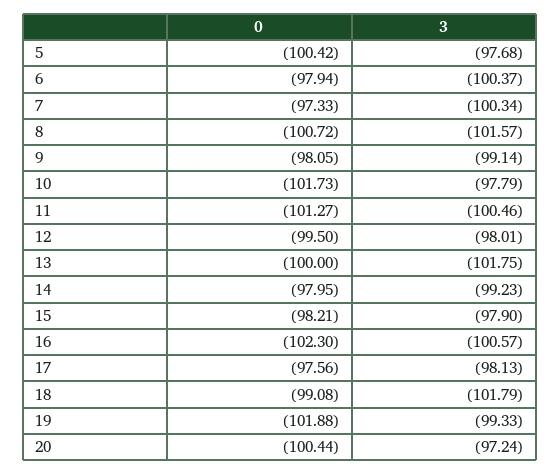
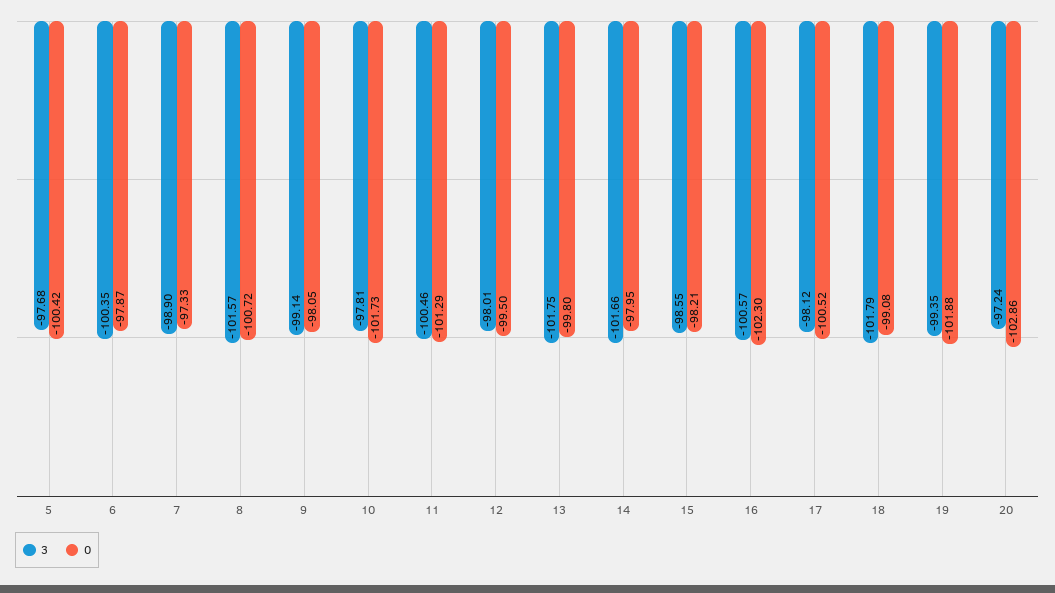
  {
    "0": {
      "5": -100.42,
-     "6": -97.94,
+     "6": -97.87,
      "7": -97.33,
      "8": -100.72,
      "9": -98.05,
      "10": -101.73,
-     "11": -101.27,
+     "11": -101.29,
      "12": -99.5,
-     "13": -100,
+     "13": -99.8,
      "14": -97.95,
      "15": -98.21,
      "16": -102.3,
-     "17": -97.56,
+     "17": -100.52,
      "18": -99.08,
      "19": -101.88,
-     "20": -100.44
+     "20": -102.86
    },
    "3": {
      "5": -97.68,
-     "6": -100.37,
+     "6": -100.35,
-     "7": -100.34,
+     "7": -98.9,
      "8": -101.57,
      "9": -99.14,
-     "10": -97.79,
+     "10": -97.81,
      "11": -100.46,
      "12": -98.01,
      "13": -101.75,
-     "14": -99.23,
+     "14": -101.66,
-     "15": -97.9,
+     "15": -98.55,
      "16": -100.57,
-     "17": -98.13,
+     "17": -98.12,
      "18": -101.79,
-     "19": -99.33,
+     "19": -99.35,
      "20": -97.24
    }
  }

